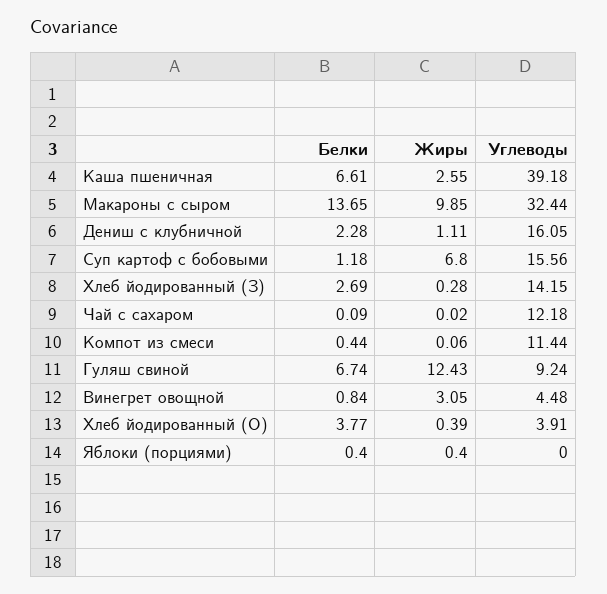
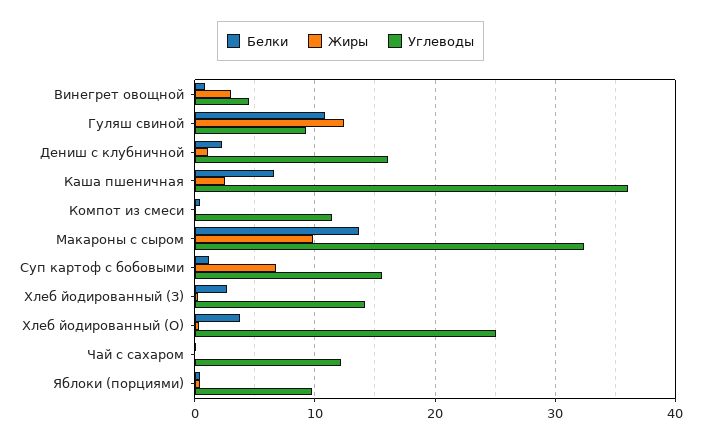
  {
    "Белки": {
      "Каша пшеничная": 6.61,
      "Макароны с сыром": 13.65,
      "Дениш с клубничной": 2.28,
      "Суп картоф с бобовыми": 1.18,
      "Хлеб йодированный (З)": 2.69,
      "Чай с сахаром": 0.09,
      "Компот из смеси": 0.44,
-     "Гуляш свиной": 6.74,
+     "Гуляш свиной": 11,
      "Винегрет овощной": 0.84,
      "Хлеб йодированный (О)": 3.77,
      "Яблоки (порциями)": 0.4
    },
    "Жиры": {
      "Каша пшеничная": 2.55,
      "Макароны с сыром": 9.85,
      "Дениш с клубничной": 1.11,
      "Суп картоф с бобовыми": 6.8,
      "Хлеб йодированный (З)": 0.28,
      "Чай с сахаром": 0.02,
      "Компот из смеси": 0.06,
      "Гуляш свиной": 12.43,
      "Винегрет овощной": 3.05,
      "Хлеб йодированный (О)": 0.39,
      "Яблоки (порциями)": 0.4
    },
    "Углеводы": {
-     "Каша пшеничная": 39.18,
+     "Каша пшеничная": 36,
      "Макароны с сыром": 32.44,
      "Дениш с клубничной": 16.05,
      "Суп картоф с бобовыми": 15.56,
      "Хлеб йодированный (З)": 14.15,
      "Чай с сахаром": 12.18,
      "Компот из смеси": 11.44,
      "Гуляш свиной": 9.24,
      "Винегрет овощной": 4.48,
-     "Хлеб йодированный (О)": 3.91,
+     "Хлеб йодированный (О)": 25,
-     "Яблоки (порциями)": 0
+     "Яблоки (порциями)": 10
    }
  }

